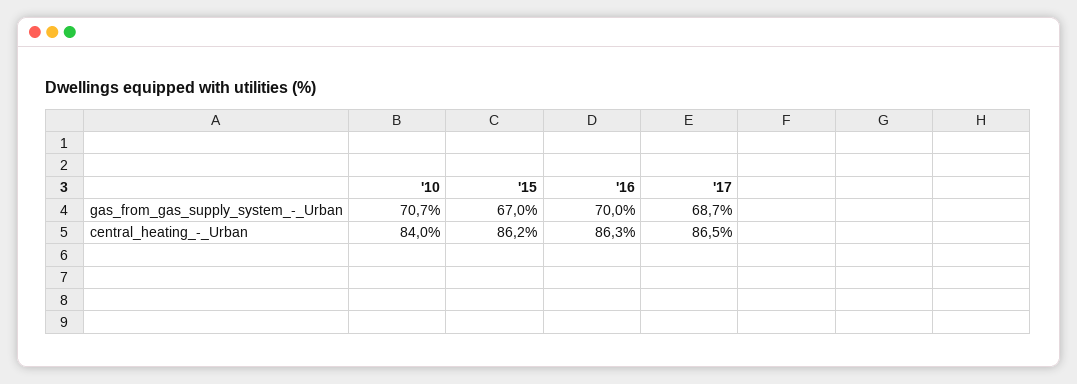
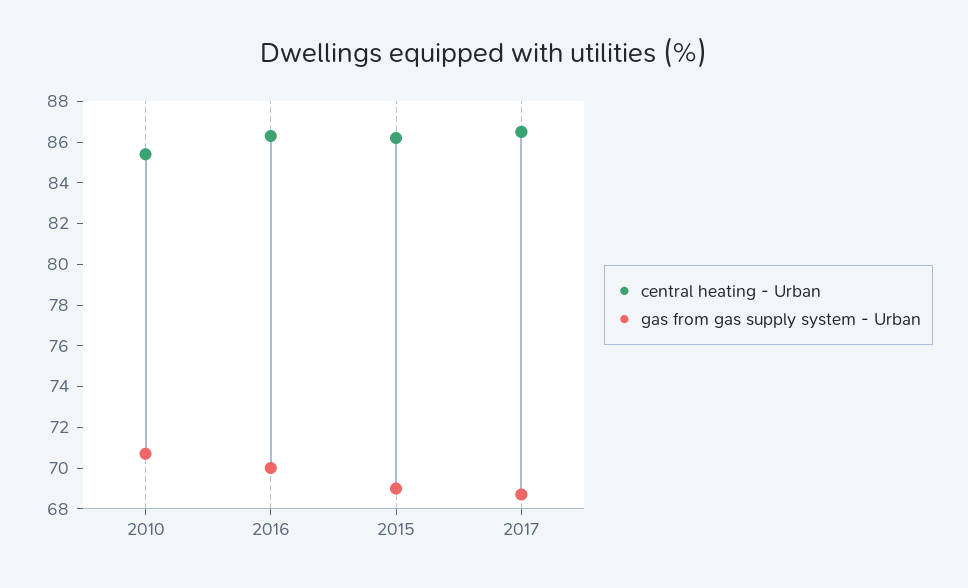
  {
    "gas_from_gas_supply_system_-_Urban": {
      "'10": 70.7,
-     "'15": 67,
+     "'15": 69,
      "'16": 70,
      "'17": 68.7
    },
    "central_heating_-_Urban": {
-     "'10": 84,
+     "'10": 85.5,
      "'15": 86.2,
      "'16": 86.3,
      "'17": 86.5
    }
  }

